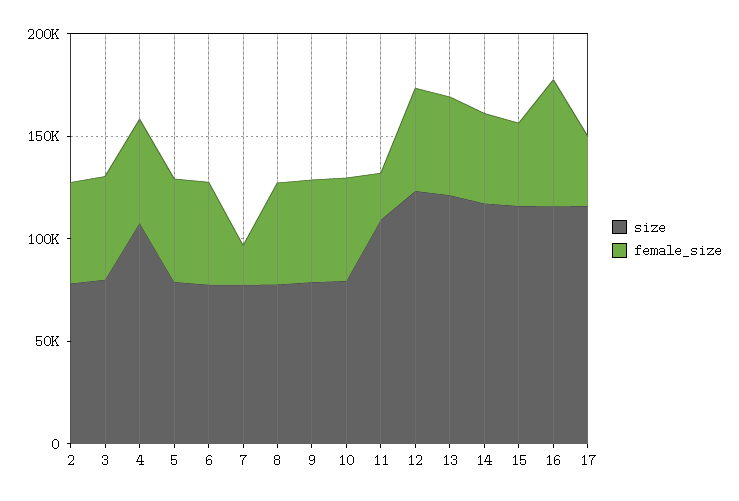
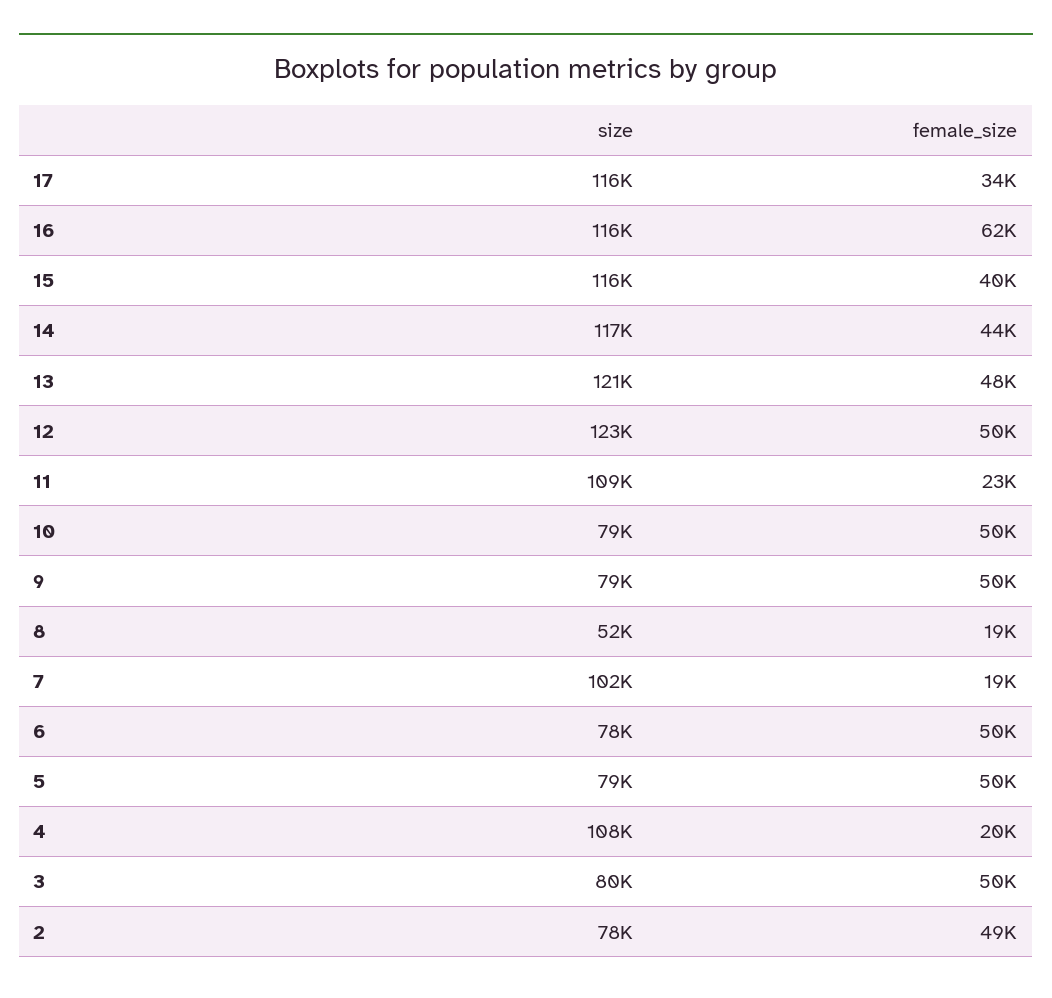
  {
    "size": {
      "2": 78000,
      "3": 80000,
      "4": 108000,
      "5": 79000,
      "6": 78000,
-     "7": 80000,
+     "7": 102000,
-     "8": 80000,
+     "8": 52000,
      "9": 79000,
      "10": 79000,
      "11": 109000,
      "12": 123000,
      "13": 121000,
      "14": 117000,
      "15": 116000,
      "16": 116000,
      "17": 116000
    },
    "female_size": {
      "2": 49000,
      "3": 50000,
-     "4": 50000,
+     "4": 20000,
      "5": 50000,
      "6": 50000,
      "7": 19000,
-     "8": 50000,
+     "8": 19000,
      "9": 50000,
      "10": 50000,
      "11": 23000,
      "12": 50000,
      "13": 48000,
      "14": 44000,
      "15": 40000,
      "16": 62000,
      "17": 34000
    }
  }

